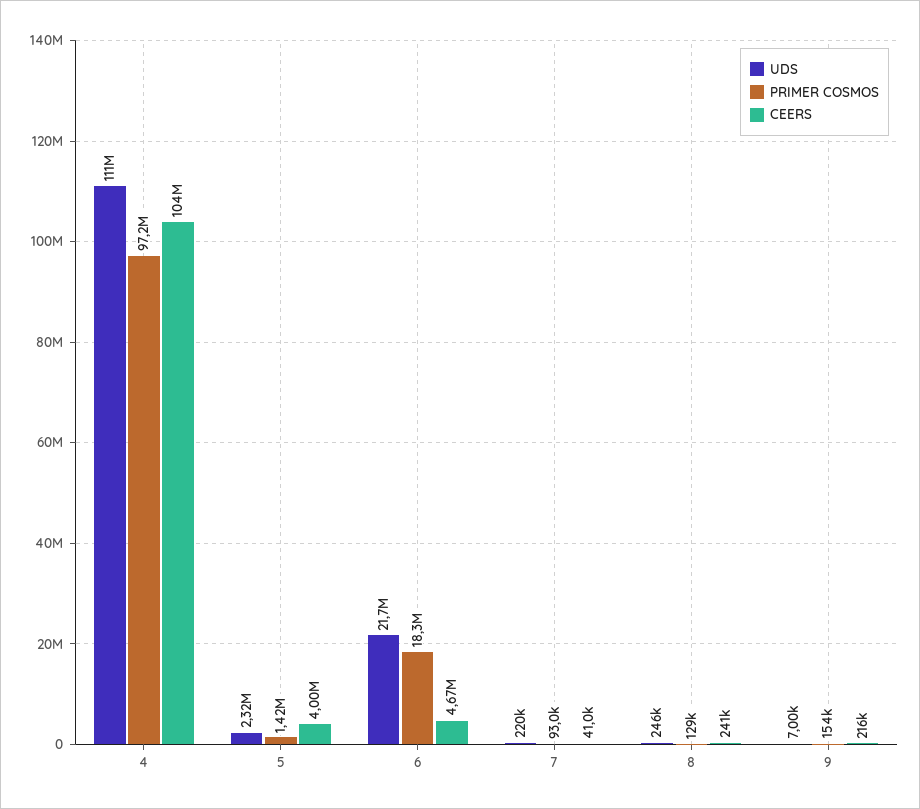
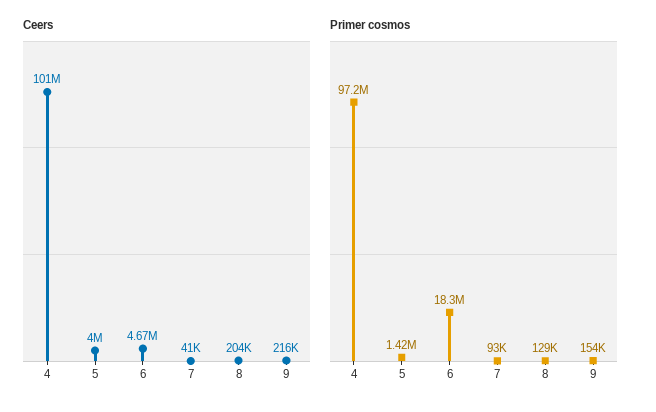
  {
-   "UDS": {
-     "4": 111000000,
-     "5": 2320000,
-     "6": 21700000,
-     "7": 220000,
-     "8": 246000,
-     "9": 7000
-   },
    "PRIMER COSMOS": {
      "4": 97200000,
      "5": 1420000,
      "6": 18300000,
      "7": 93000,
      "8": 129000,
      "9": 154000
    },
    "CEERS": {
-     "4": 104000000,
+     "4": 101000000,
      "5": 4000000,
      "6": 4670000,
      "7": 41000,
-     "8": 241000,
+     "8": 204000,
      "9": 216000
    }
  }

